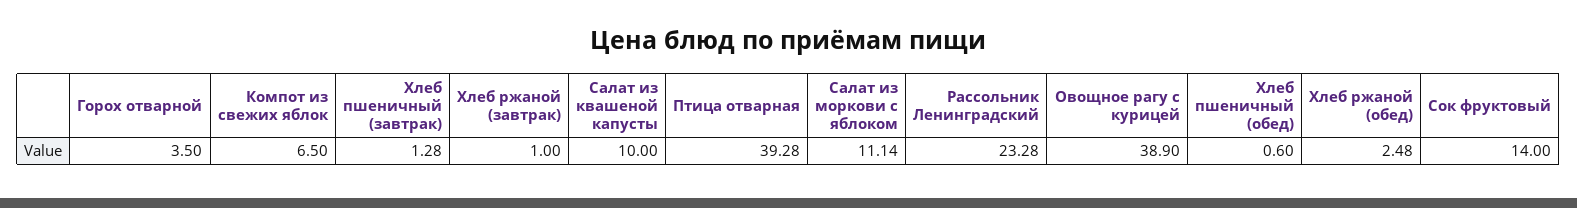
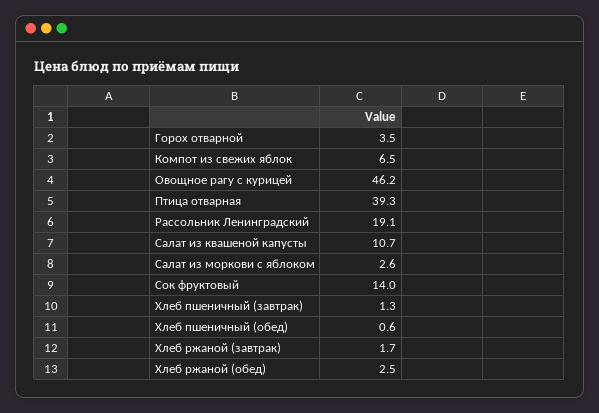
  {
    "Горох отварной": 3.5,
    "Компот из свежих яблок": 6.5,
    "Хлеб пшеничный (завтрак)": 1.28,
-   "Хлеб ржаной (завтрак)": 1,
+   "Хлеб ржаной (завтрак)": 1.7,
-   "Салат из квашеной капусты": 10,
+   "Салат из квашеной капусты": 10.7,
    "Птица отварная": 39.28,
-   "Салат из моркови с яблоком": 11.14,
+   "Салат из моркови с яблоком": 2.6,
-   "Рассольник Ленинградский": 23.28,
+   "Рассольник Ленинградский": 19.1,
-   "Овощное рагу с курицей": 38.9,
+   "Овощное рагу с курицей": 46.2,
    "Хлеб пшеничный (обед)": 0.6,
    "Хлеб ржаной (обед)": 2.48,
    "Сок фруктовый": 14
  }

